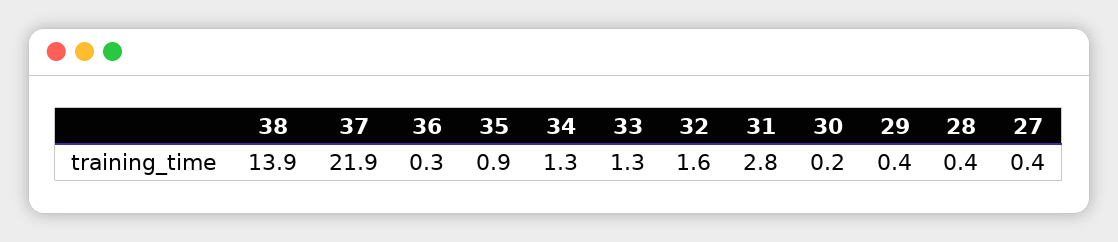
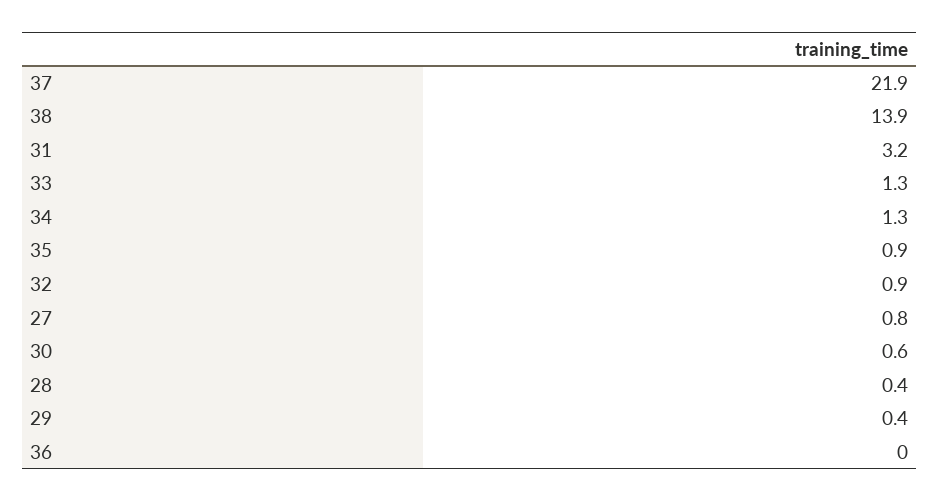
  {
    "38": 13.9,
    "37": 21.9,
-   "36": 0.3,
+   "36": 0,
    "35": 0.9,
    "34": 1.3,
    "33": 1.3,
-   "32": 1.6,
+   "32": 0.9,
-   "31": 2.8,
+   "31": 3.2,
-   "30": 0.2,
+   "30": 0.6,
    "29": 0.4,
    "28": 0.4,
-   "27": 0.4
+   "27": 0.8
  }

